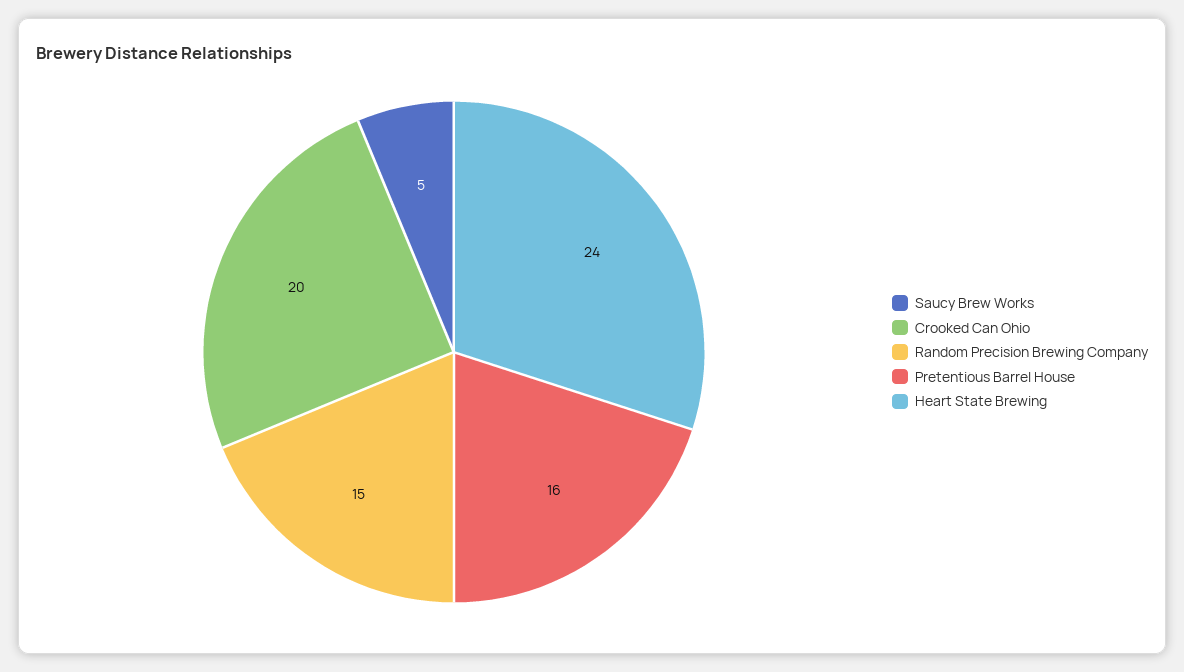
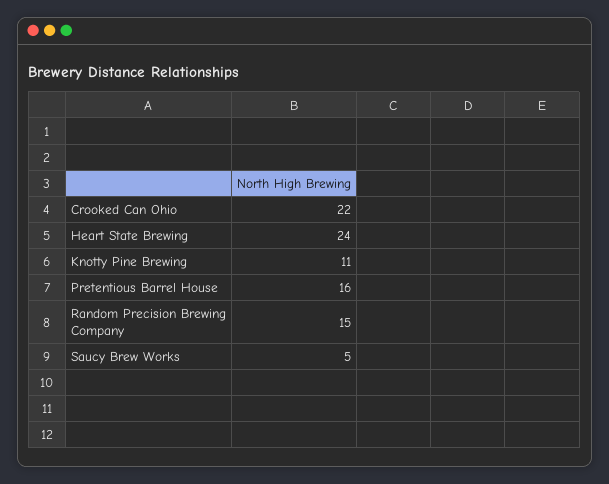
  {
    "Saucy Brew Works": 5,
-   "Crooked Can Ohio": 20,
+   "Crooked Can Ohio": 22,
    "Random Precision Brewing Company": 15,
    "Pretentious Barrel House": 16,
-   "Heart State Brewing": 24
+   "Heart State Brewing": 24,
+   "Knotty Pine Brewing": 11
  }

